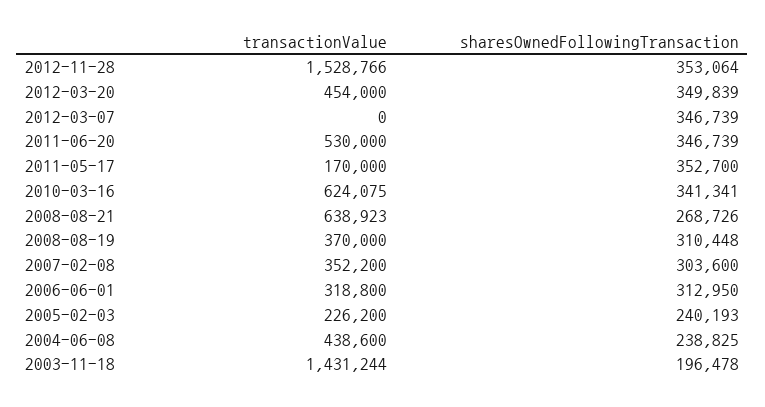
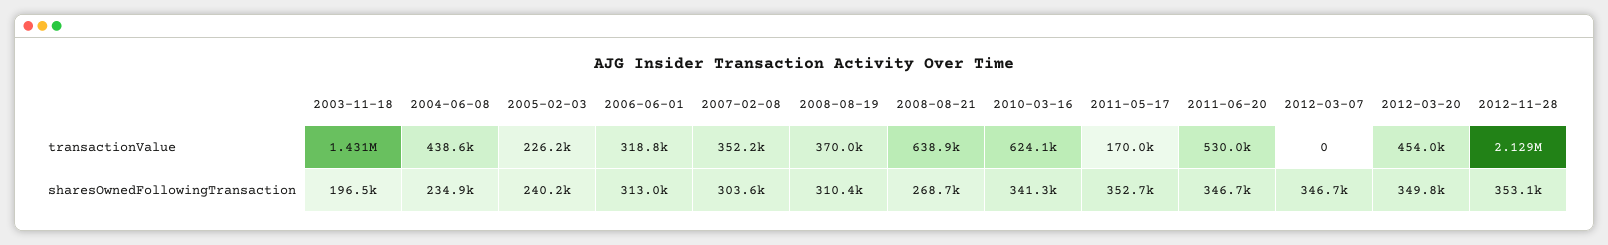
  {
    "transactionValue": {
-     "2012-11-28": 1528766,
+     "2012-11-28": 2129000,
      "2012-03-20": 454000,
      "2012-03-07": 0,
      "2011-06-20": 530000,
      "2011-05-17": 170000,
      "2010-03-16": 624075,
      "2008-08-21": 638923,
      "2008-08-19": 370000,
      "2007-02-08": 352200,
      "2006-06-01": 318800,
      "2005-02-03": 226200,
      "2004-06-08": 438600,
      "2003-11-18": 1431244
    },
    "sharesOwnedFollowingTransaction": {
      "2012-11-28": 353064,
      "2012-03-20": 349839,
      "2012-03-07": 346739,
      "2011-06-20": 346739,
      "2011-05-17": 352700,
      "2010-03-16": 341341,
      "2008-08-21": 268726,
      "2008-08-19": 310448,
      "2007-02-08": 303600,
      "2006-06-01": 312950,
      "2005-02-03": 240193,
-     "2004-06-08": 238825,
+     "2004-06-08": 234900,
      "2003-11-18": 196478
    }
  }

